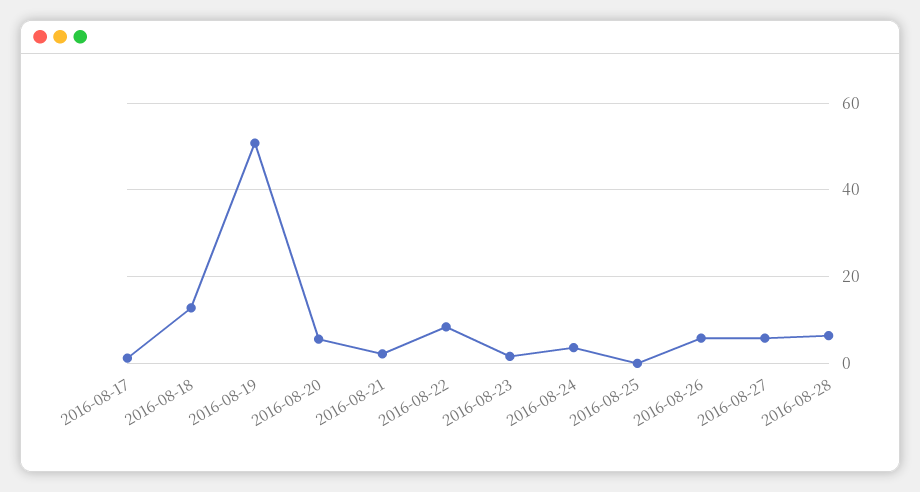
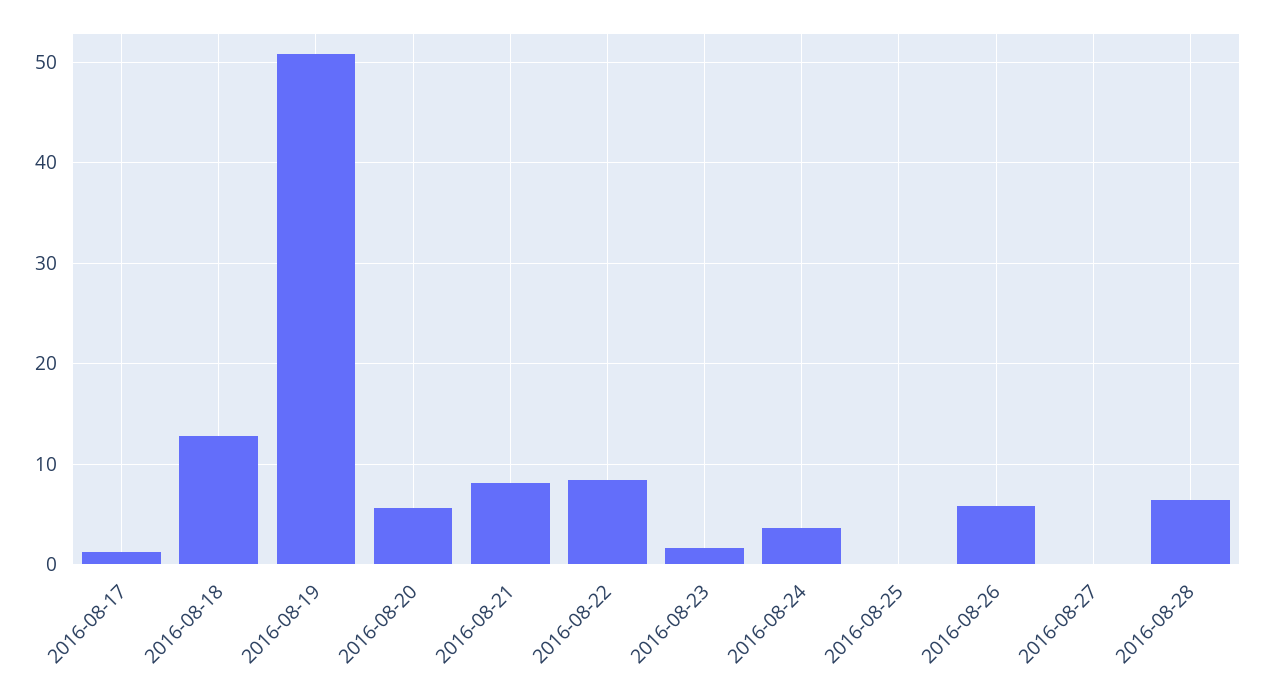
  {
    "2016-08-17": 1,
    "2016-08-18": 13,
    "2016-08-19": 51,
    "2016-08-20": 6,
-   "2016-08-21": 2,
+   "2016-08-21": 8,
    "2016-08-22": 8,
    "2016-08-23": 2,
    "2016-08-24": 4,
    "2016-08-25": 0,
    "2016-08-26": 6,
-   "2016-08-27": 6,
+   "2016-08-27": 0,
    "2016-08-28": 6
  }

